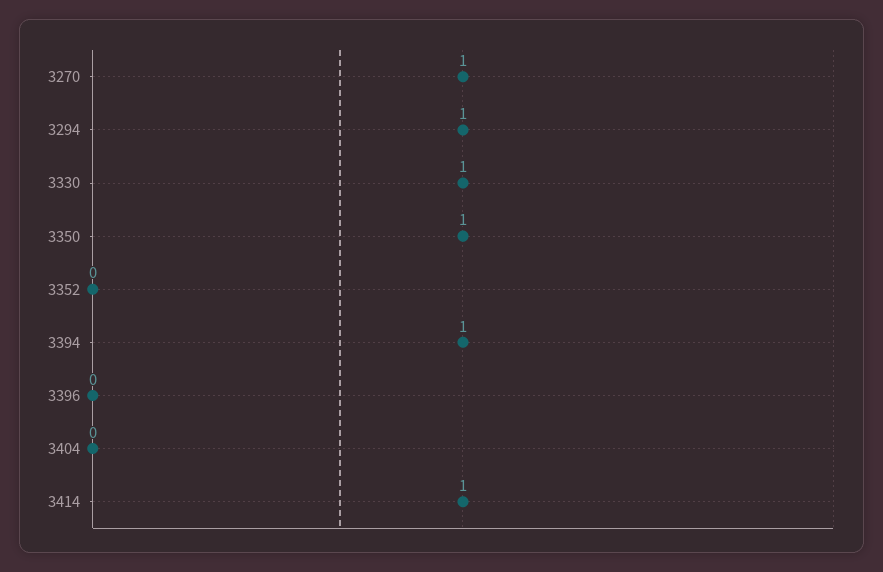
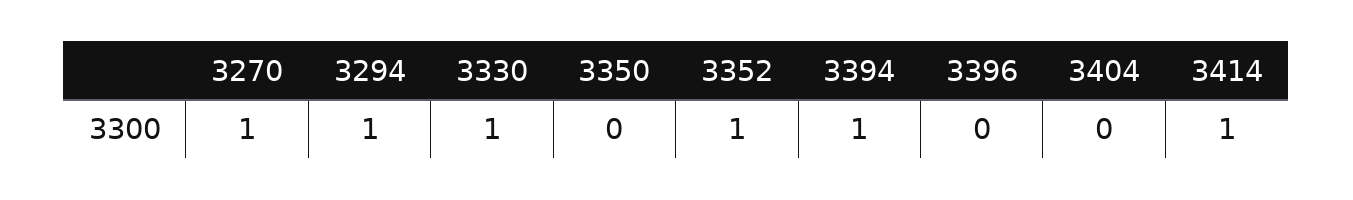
  {
    "3270": 1,
    "3294": 1,
    "3330": 1,
-   "3350": 1,
+   "3350": 0,
-   "3352": 0,
+   "3352": 1,
    "3394": 1,
    "3396": 0,
    "3404": 0,
    "3414": 1
  }

